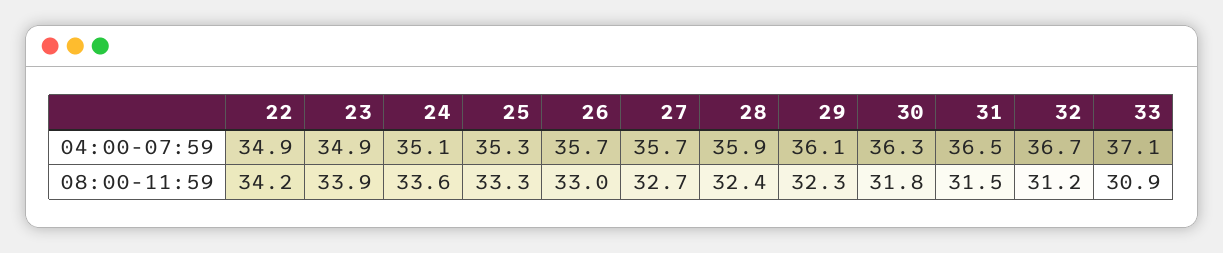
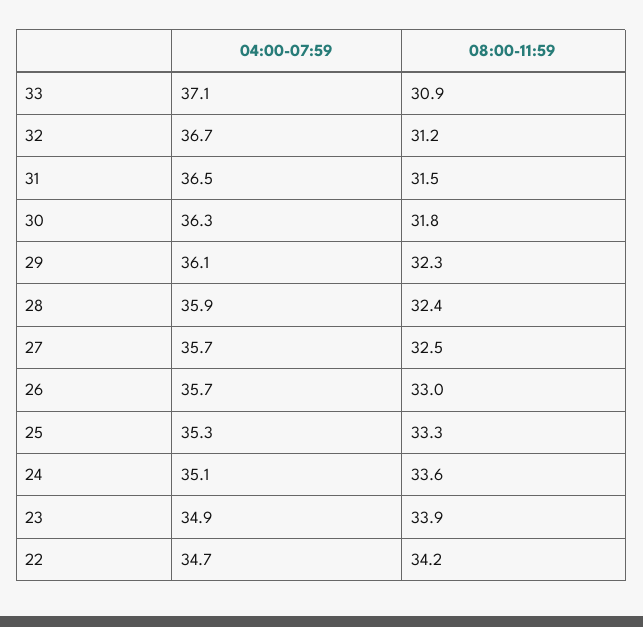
  {
    "22": {
-     "04:00-07:59": 34.9,
+     "04:00-07:59": 34.7,
      "08:00-11:59": 34.2
    },
    "23": {
      "04:00-07:59": 34.9,
      "08:00-11:59": 33.9
    },
    "24": {
      "04:00-07:59": 35.1,
      "08:00-11:59": 33.6
    },
    "25": {
      "04:00-07:59": 35.3,
      "08:00-11:59": 33.3
    },
    "26": {
      "04:00-07:59": 35.7,
      "08:00-11:59": 33
    },
    "27": {
      "04:00-07:59": 35.7,
-     "08:00-11:59": 32.7
+     "08:00-11:59": 32.5
    },
    "28": {
      "04:00-07:59": 35.9,
      "08:00-11:59": 32.4
    },
    "29": {
      "04:00-07:59": 36.1,
      "08:00-11:59": 32.3
    },
    "30": {
      "04:00-07:59": 36.3,
      "08:00-11:59": 31.8
    },
    "31": {
      "04:00-07:59": 36.5,
      "08:00-11:59": 31.5
    },
    "32": {
      "04:00-07:59": 36.7,
      "08:00-11:59": 31.2
    },
    "33": {
      "04:00-07:59": 37.1,
      "08:00-11:59": 30.9
    }
  }

